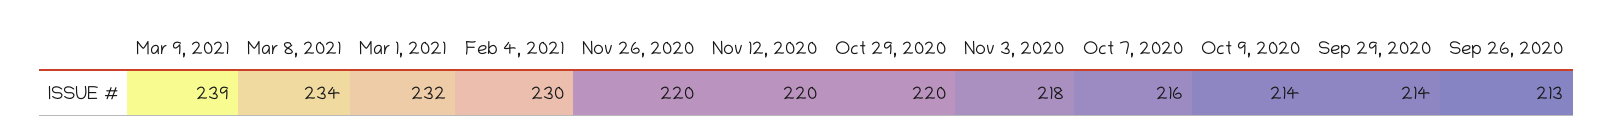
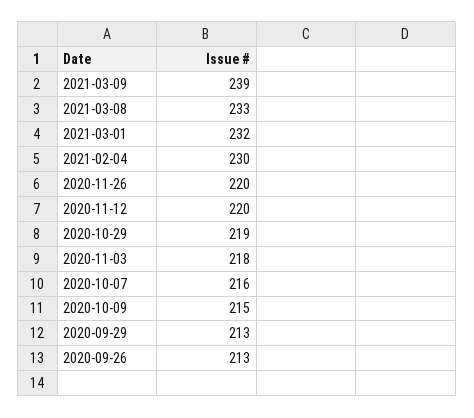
  {
    "Mar 9, 2021": 239,
-   "Mar 8, 2021": 234,
+   "Mar 8, 2021": 233,
    "Mar 1, 2021": 232,
    "Feb 4, 2021": 230,
    "Nov 26, 2020": 220,
    "Nov 12, 2020": 220,
-   "Oct 29, 2020": 220,
+   "Oct 29, 2020": 219,
    "Nov 3, 2020": 218,
    "Oct 7, 2020": 216,
-   "Oct 9, 2020": 214,
+   "Oct 9, 2020": 215,
-   "Sep 29, 2020": 214,
+   "Sep 29, 2020": 213,
    "Sep 26, 2020": 213
  }

